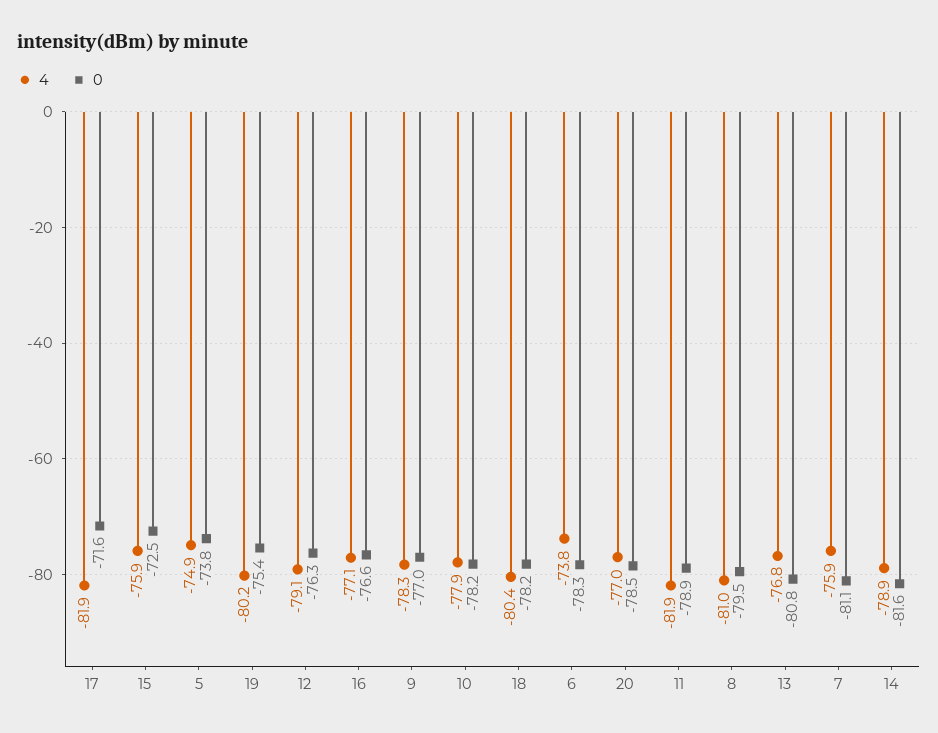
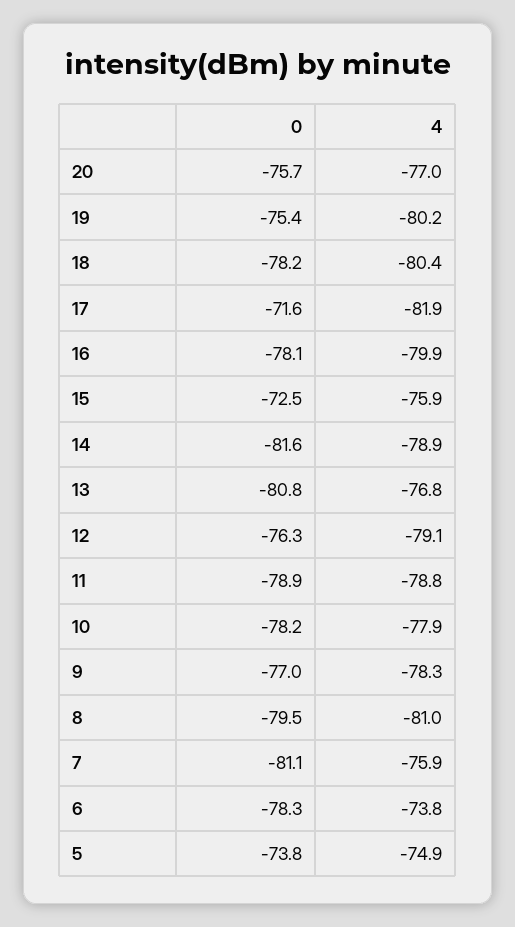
  {
    "4": {
      "17": -81.9,
      "15": -75.9,
      "5": -74.9,
      "19": -80.2,
      "12": -79.1,
-     "16": -77.1,
+     "16": -79.9,
      "9": -78.3,
      "10": -77.9,
      "18": -80.4,
      "6": -73.8,
      "20": -77,
-     "11": -81.9,
+     "11": -78.8,
      "8": -81,
      "13": -76.8,
      "7": -75.9,
      "14": -78.9
    },
    "0": {
      "17": -71.6,
      "15": -72.5,
      "5": -73.8,
      "19": -75.4,
      "12": -76.3,
-     "16": -76.6,
+     "16": -78.1,
      "9": -77,
      "10": -78.2,
      "18": -78.2,
      "6": -78.3,
-     "20": -78.5,
+     "20": -75.7,
      "11": -78.9,
      "8": -79.5,
      "13": -80.8,
      "7": -81.1,
      "14": -81.6
    }
  }

